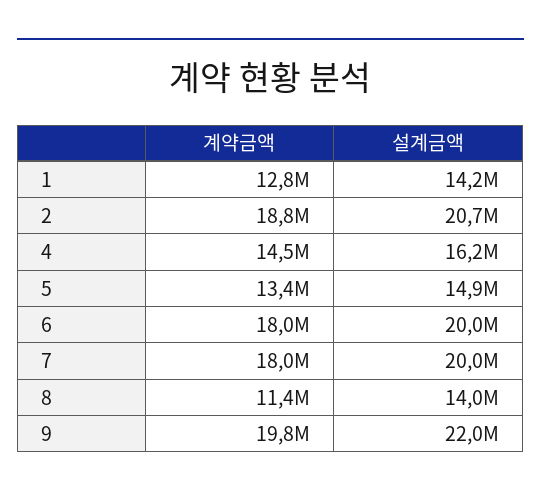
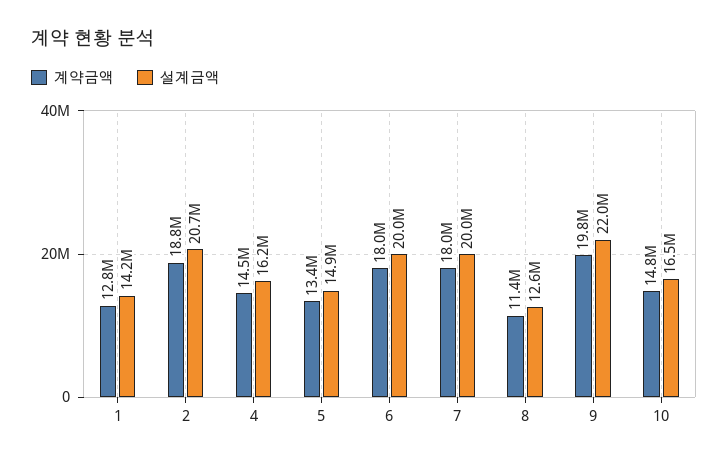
  {
    "계약금액": {
      "1": 12800000,
      "2": 18800000,
      "4": 14500000,
      "5": 13400000,
      "6": 18000000,
      "7": 18000000,
      "8": 11400000,
-     "9": 19800000
+     "9": 19800000,
+     "10": 14800000
    },
    "설계금액": {
      "1": 14200000,
      "2": 20700000,
      "4": 16200000,
      "5": 14900000,
      "6": 20000000,
      "7": 20000000,
-     "8": 14000000,
+     "8": 12600000,
-     "9": 22000000
+     "9": 22000000,
+     "10": 16500000
    }
  }

